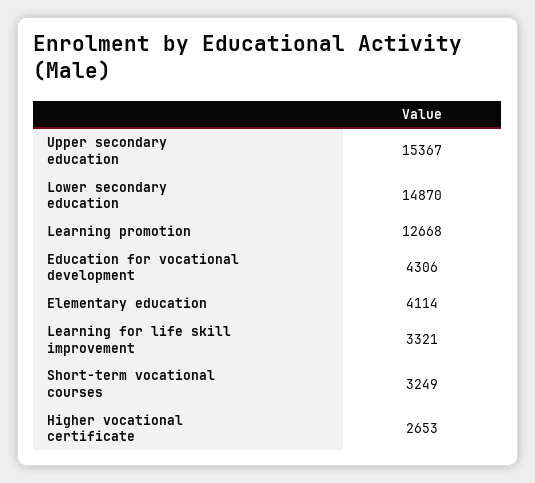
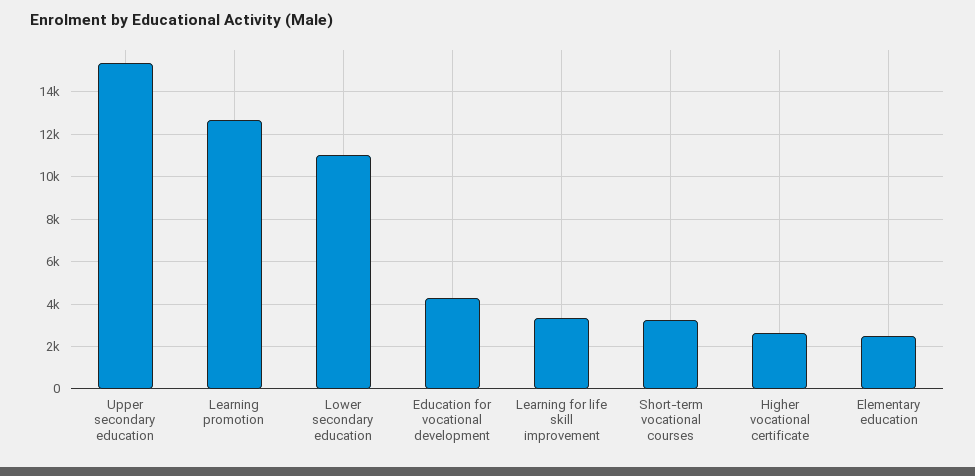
  {
    "Upper secondary education": 15367,
-   "Lower secondary education": 14870,
+   "Lower secondary education": 11000,
    "Learning promotion": 12668,
    "Education for vocational development": 4306,
-   "Elementary education": 4114,
+   "Elementary education": 2500,
    "Learning for life skill improvement": 3321,
    "Short-term vocational courses": 3249,
    "Higher vocational certificate": 2653
  }

